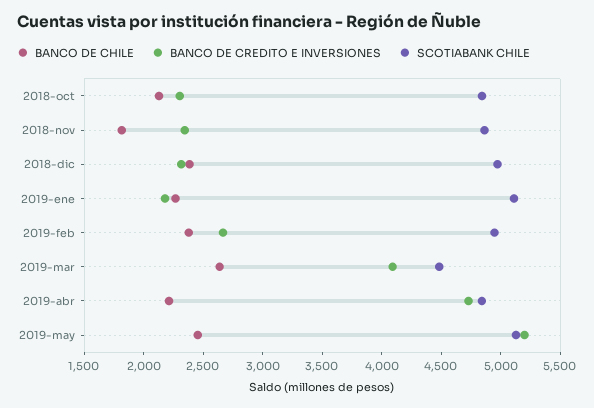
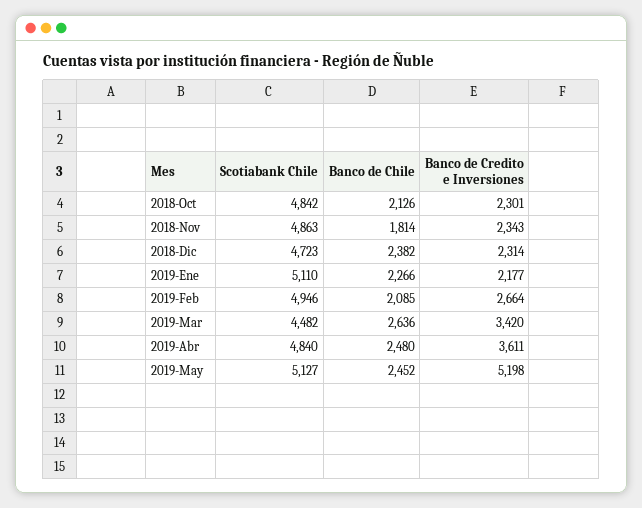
  {
    "BANCO DE CHILE": {
      "2018-oct": 2126,
      "2018-nov": 1814,
      "2018-dic": 2382,
      "2019-ene": 2266,
-     "2019-feb": 2400,
+     "2019-feb": 2085,
      "2019-mar": 2636,
-     "2019-abr": 2200,
+     "2019-abr": 2480,
      "2019-may": 2452
    },
    "BANCO DE CREDITO E INVERSIONES": {
      "2018-oct": 2301,
      "2018-nov": 2343,
      "2018-dic": 2314,
      "2019-ene": 2177,
      "2019-feb": 2664,
-     "2019-mar": 4100,
+     "2019-mar": 3420,
-     "2019-abr": 4700,
+     "2019-abr": 3611,
      "2019-may": 5198
    },
    "SCOTIABANK CHILE": {
      "2018-oct": 4842,
      "2018-nov": 4863,
-     "2018-dic": 5000,
+     "2018-dic": 4723,
      "2019-ene": 5110,
      "2019-feb": 4946,
      "2019-mar": 4482,
      "2019-abr": 4840,
      "2019-may": 5127
    }
  }

